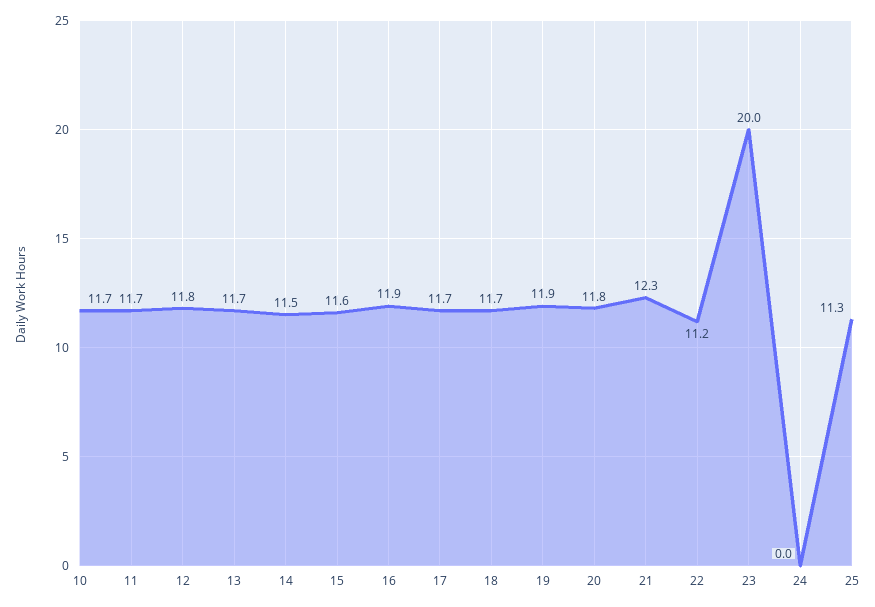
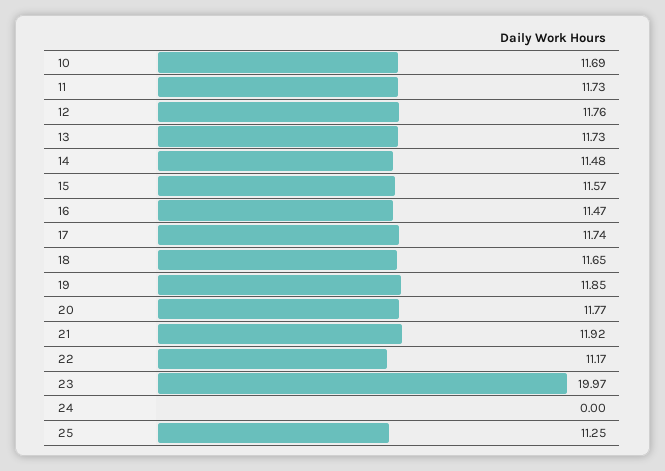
  {
    "10": 11.69,
    "11": 11.73,
    "12": 11.76,
    "13": 11.73,
    "14": 11.48,
    "15": 11.57,
-   "16": 11.9,
+   "16": 11.47,
    "17": 11.74,
    "18": 11.65,
    "19": 11.85,
    "20": 11.77,
-   "21": 12.3,
+   "21": 11.92,
    "22": 11.17,
    "23": 19.97,
    "24": 0,
    "25": 11.25
  }

